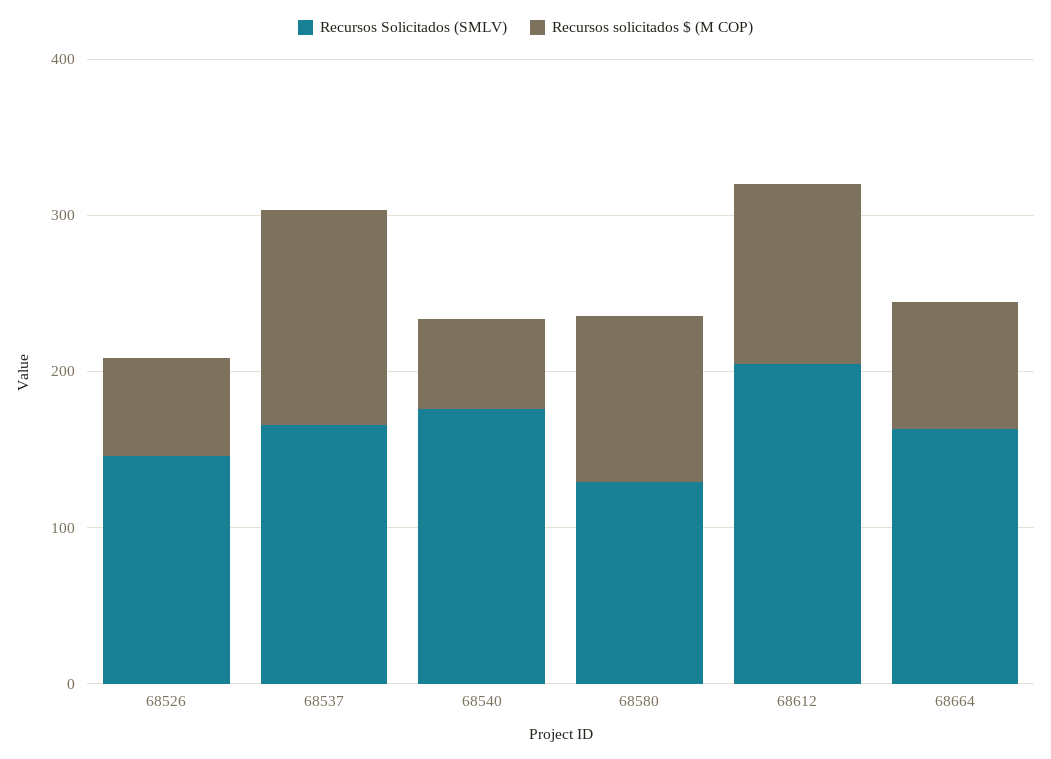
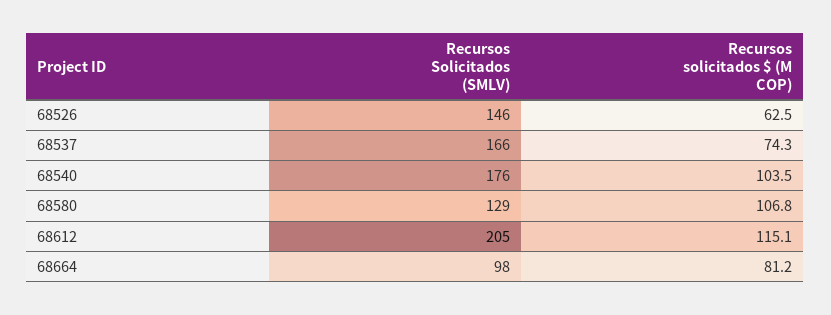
  {
    "Recursos Solicitados (SMLV)": {
      "68526": 146,
      "68537": 166,
      "68540": 176,
      "68580": 129,
      "68612": 205,
-     "68664": 160
+     "68664": 98
    },
    "Recursos solicitados $ (M COP)": {
      "68526": 62.5,
-     "68537": 140,
+     "68537": 74.3,
-     "68540": 60,
+     "68540": 103.5,
      "68580": 106.8,
      "68612": 115.1,
      "68664": 81.2
    }
  }

